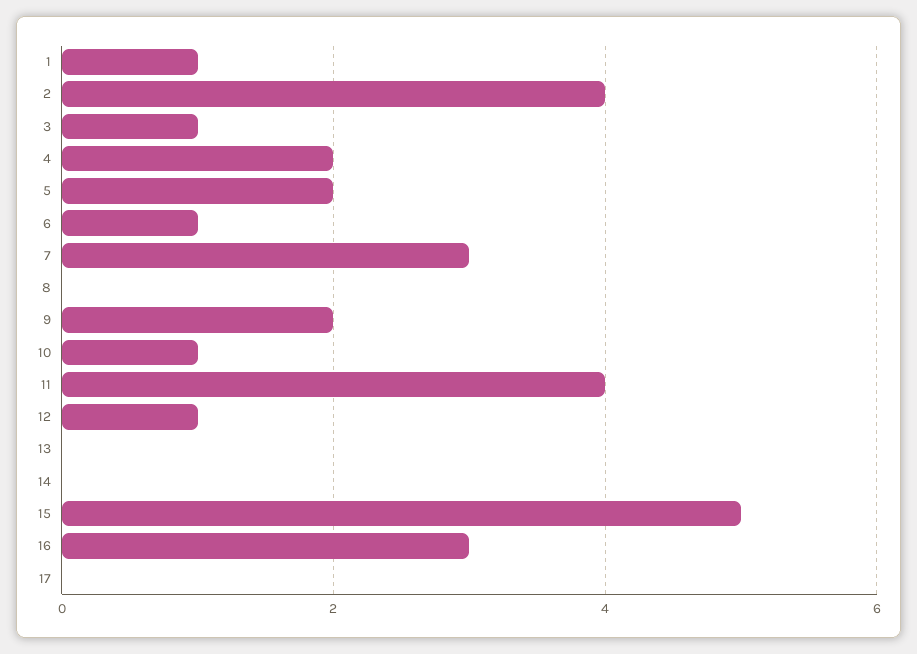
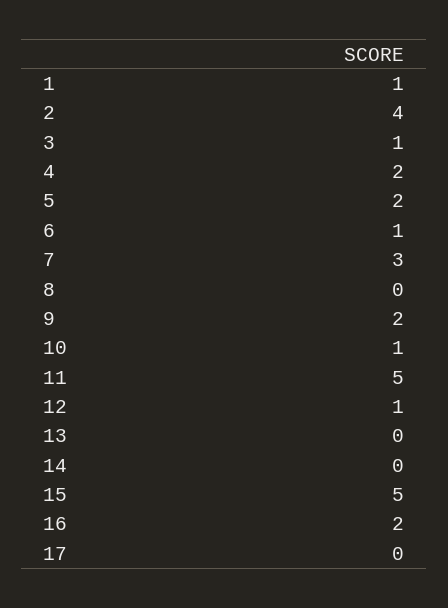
  {
    "1": 1,
    "2": 4,
    "3": 1,
    "4": 2,
    "5": 2,
    "6": 1,
    "7": 3,
    "8": 0,
    "9": 2,
    "10": 1,
-   "11": 4,
+   "11": 5,
    "12": 1,
    "13": 0,
    "14": 0,
    "15": 5,
-   "16": 3,
+   "16": 2,
    "17": 0
  }

